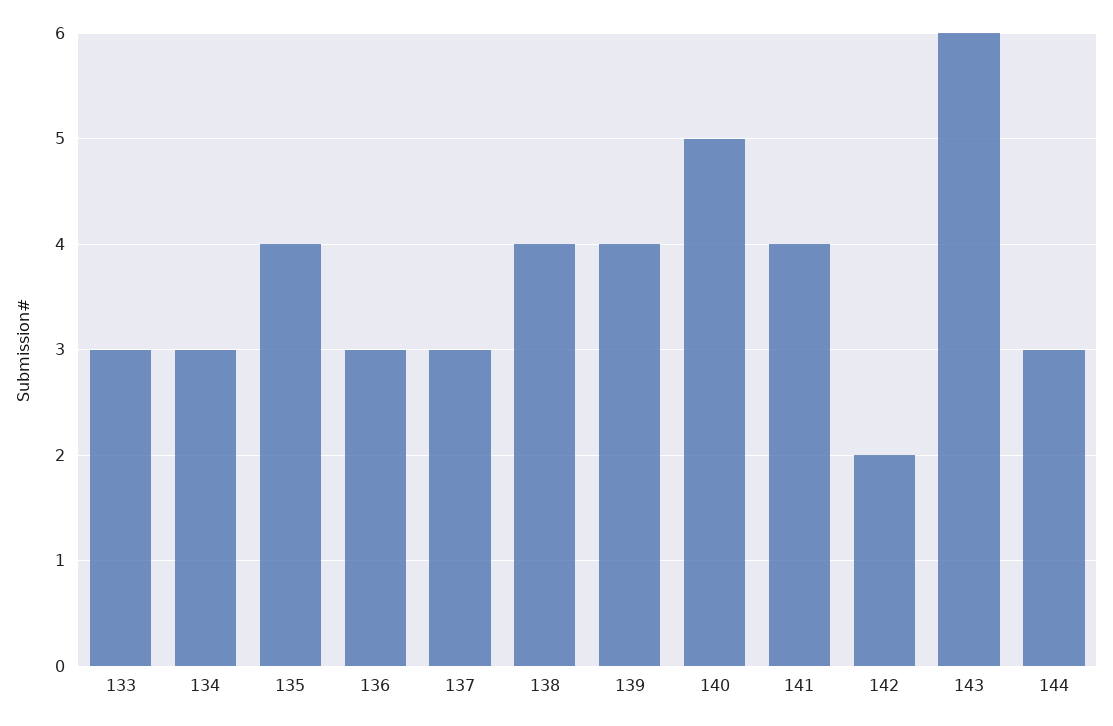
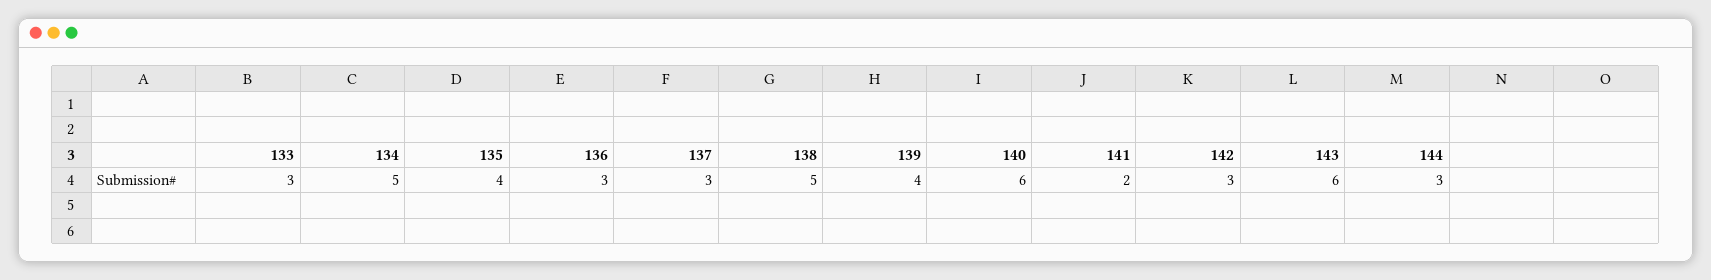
  {
    "133": 3,
-   "134": 3,
+   "134": 5,
    "135": 4,
    "136": 3,
    "137": 3,
-   "138": 4,
+   "138": 5,
    "139": 4,
-   "140": 5,
+   "140": 6,
-   "141": 4,
+   "141": 2,
-   "142": 2,
+   "142": 3,
    "143": 6,
    "144": 3
  }

